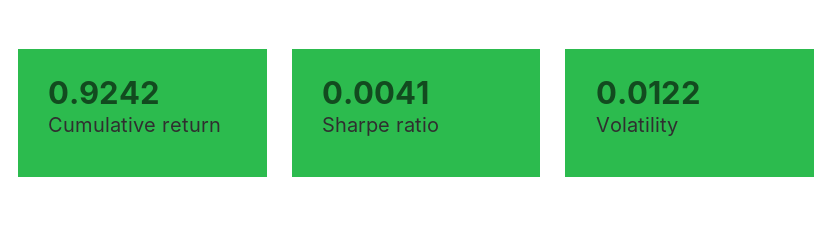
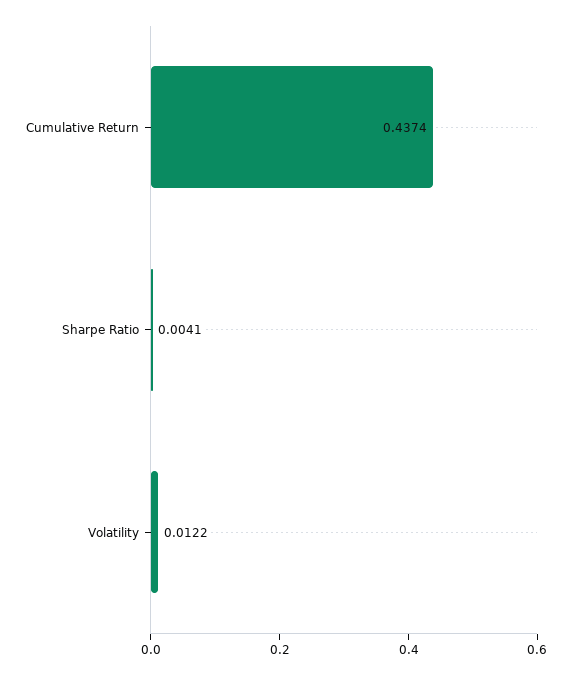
  {
-   "Cumulative return": 0.9242,
+   "Cumulative return": 0.4374,
    "Sharpe ratio": 0.0041,
    "Volatility": 0.0122
  }

